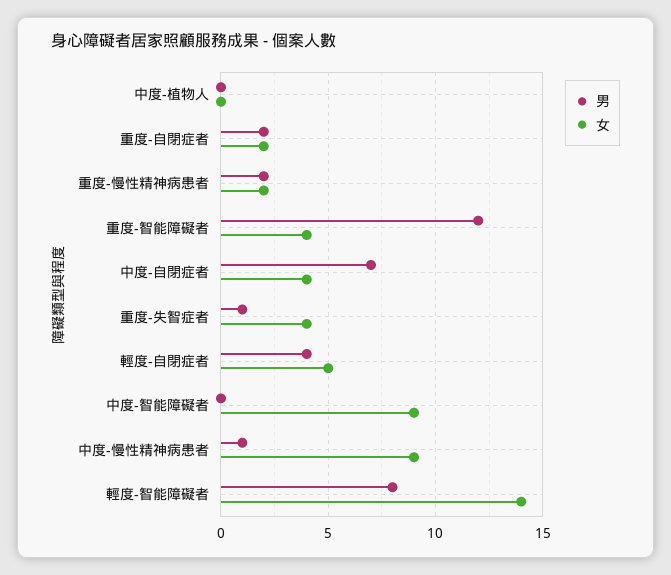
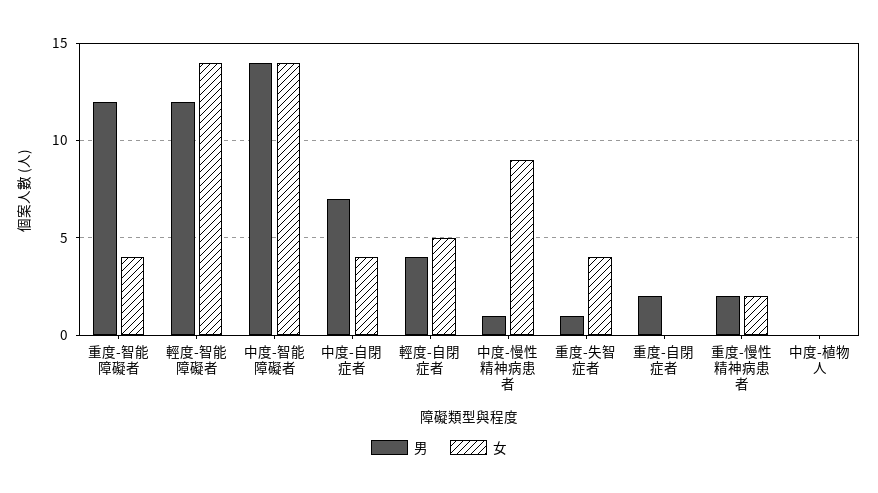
  {
    "男": {
      "中度-植物人": 0,
      "重度-自閉症者": 2,
      "重度-慢性精神病患者": 2,
      "重度-智能障礙者": 12,
      "中度-自閉症者": 7,
      "重度-失智症者": 1,
      "輕度-自閉症者": 4,
-     "中度-智能障礙者": 0,
+     "中度-智能障礙者": 14,
      "中度-慢性精神病患者": 1,
-     "輕度-智能障礙者": 8
+     "輕度-智能障礙者": 12
    },
    "女": {
      "中度-植物人": 0,
-     "重度-自閉症者": 2,
+     "重度-自閉症者": 0,
      "重度-慢性精神病患者": 2,
      "重度-智能障礙者": 4,
      "中度-自閉症者": 4,
      "重度-失智症者": 4,
      "輕度-自閉症者": 5,
-     "中度-智能障礙者": 9,
+     "中度-智能障礙者": 14,
      "中度-慢性精神病患者": 9,
      "輕度-智能障礙者": 14
    }
  }

